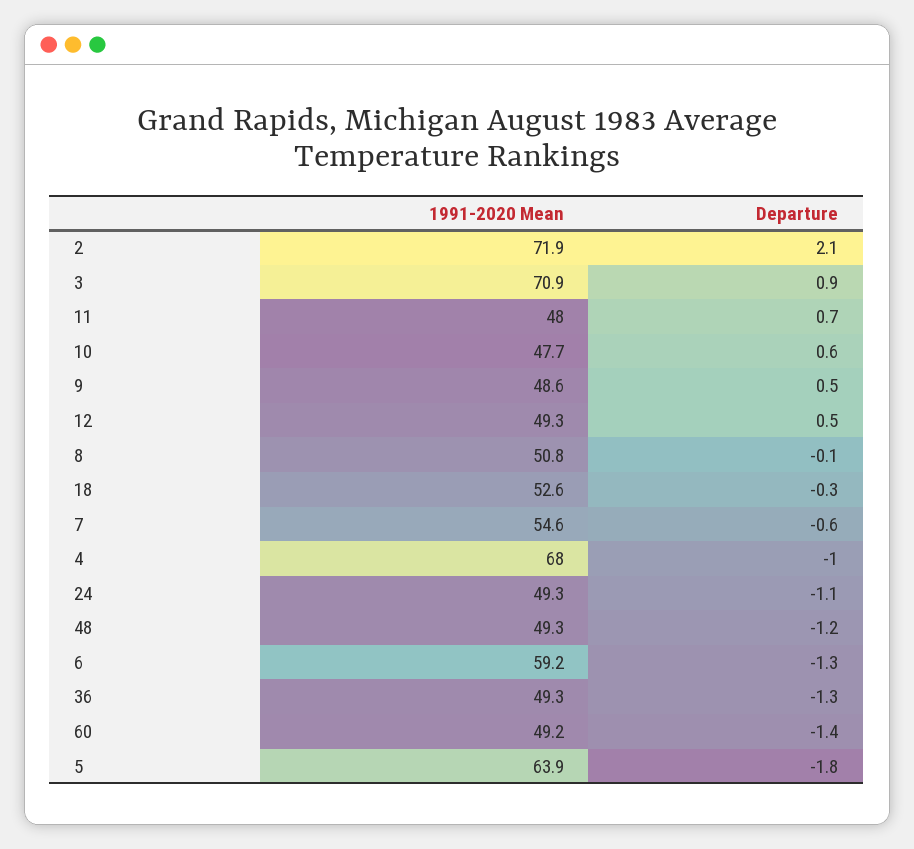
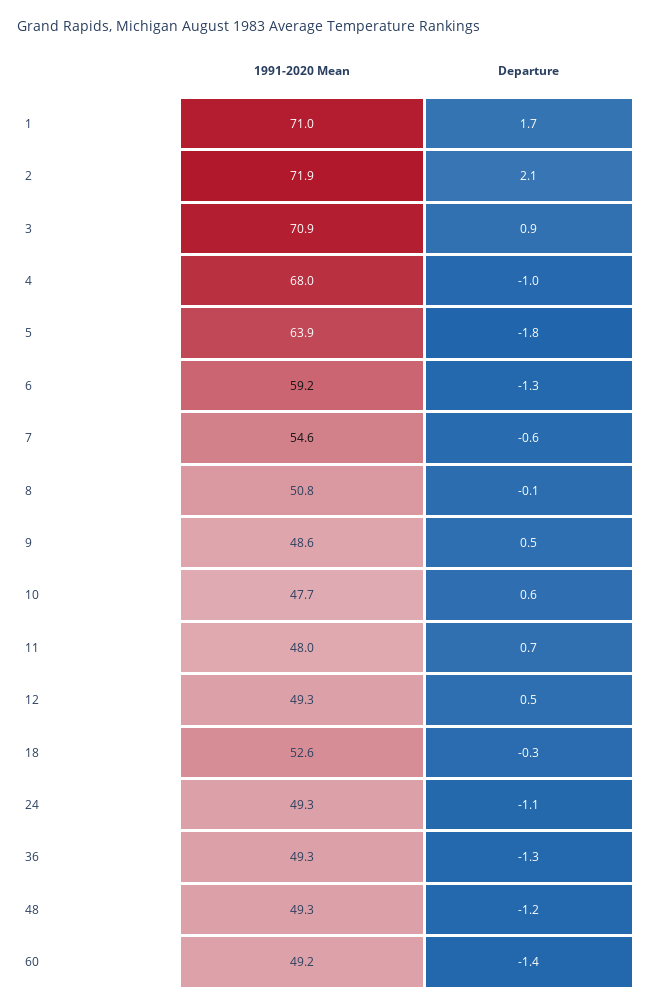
  {
    "1991-2020 Mean": {
      "2": 71.9,
      "3": 70.9,
      "11": 48,
      "10": 47.7,
      "9": 48.6,
      "12": 49.3,
      "8": 50.8,
      "18": 52.6,
      "7": 54.6,
      "4": 68,
      "24": 49.3,
      "48": 49.3,
      "6": 59.2,
      "36": 49.3,
      "60": 49.2,
-     "5": 63.9
+     "5": 63.9,
+     "1": 71
    },
    "Departure": {
      "2": 2.1,
      "3": 0.9,
      "11": 0.7,
      "10": 0.6,
      "9": 0.5,
      "12": 0.5,
      "8": -0.1,
      "18": -0.3,
      "7": -0.6,
      "4": -1,
      "24": -1.1,
      "48": -1.2,
      "6": -1.3,
      "36": -1.3,
      "60": -1.4,
-     "5": -1.8
+     "5": -1.8,
+     "1": 1.7
    }
  }

